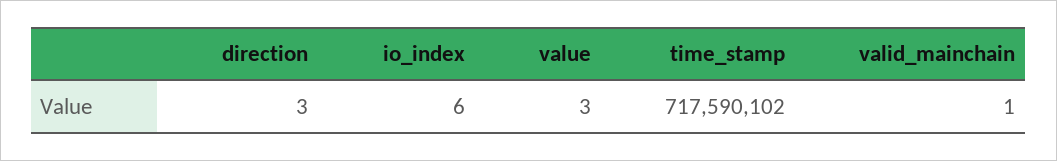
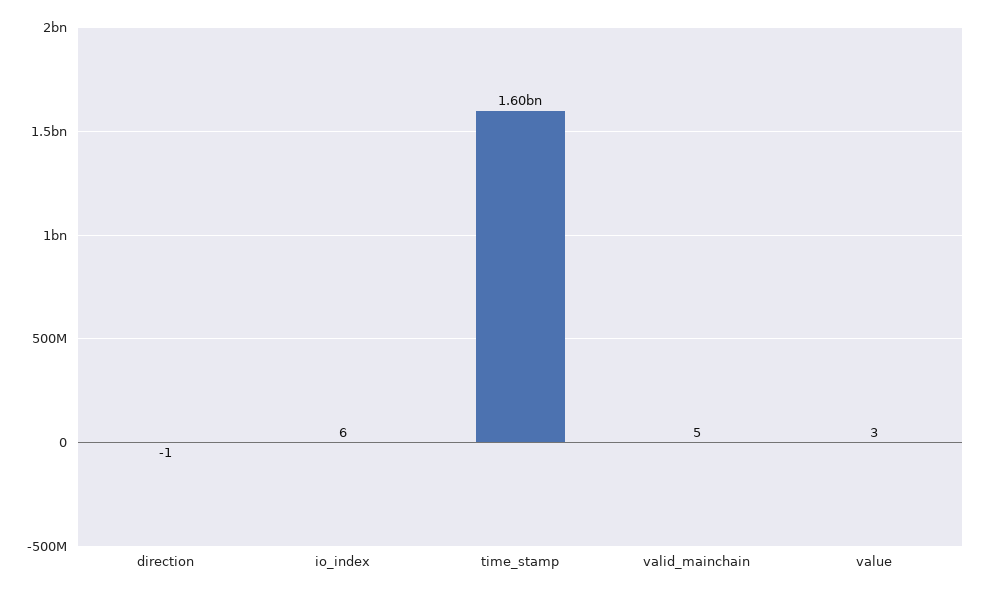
  {
-   "direction": 3,
+   "direction": -1,
    "io_index": 6,
    "value": 3,
-   "time_stamp": 717590102,
+   "time_stamp": 1600000000,
-   "valid_mainchain": 1
+   "valid_mainchain": 5
  }

